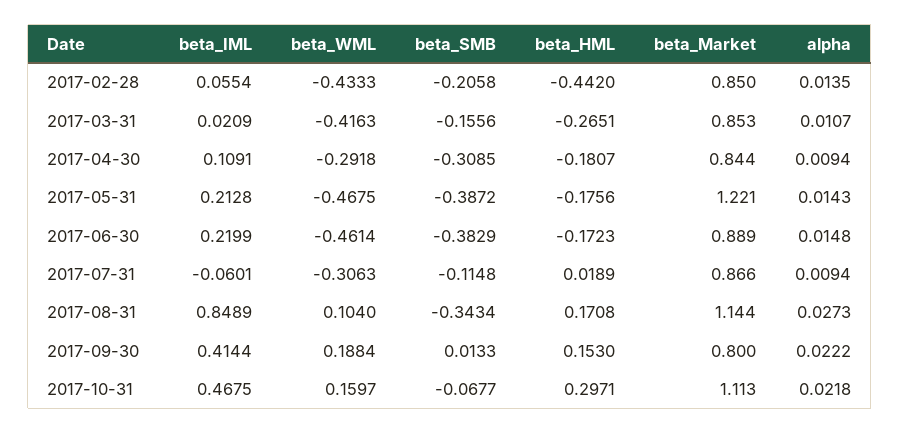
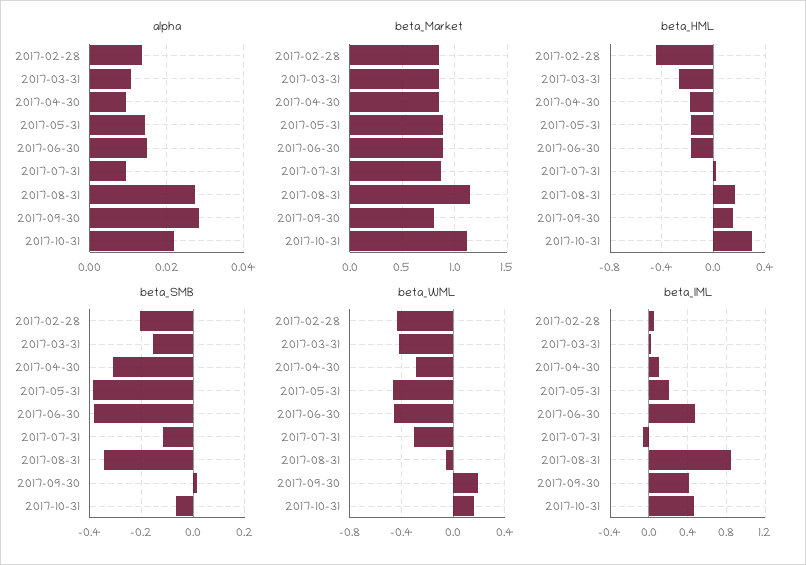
  {
    "beta_IML": {
      "2017-02-28": 0.0554,
      "2017-03-31": 0.0209,
      "2017-04-30": 0.1091,
      "2017-05-31": 0.2128,
-     "2017-06-30": 0.2199,
+     "2017-06-30": 0.5,
      "2017-07-31": -0.0601,
      "2017-08-31": 0.8489,
      "2017-09-30": 0.4144,
      "2017-10-31": 0.4675
    },
    "beta_WML": {
      "2017-02-28": -0.4333,
      "2017-03-31": -0.4163,
      "2017-04-30": -0.2918,
      "2017-05-31": -0.4675,
      "2017-06-30": -0.4614,
      "2017-07-31": -0.3063,
-     "2017-08-31": 0.104,
+     "2017-08-31": -0.05,
      "2017-09-30": 0.1884,
      "2017-10-31": 0.1597
    },
    "beta_SMB": {
      "2017-02-28": -0.2058,
      "2017-03-31": -0.1556,
      "2017-04-30": -0.3085,
      "2017-05-31": -0.3872,
      "2017-06-30": -0.3829,
      "2017-07-31": -0.1148,
      "2017-08-31": -0.3434,
      "2017-09-30": 0.0133,
      "2017-10-31": -0.0677
    },
    "beta_HML": {
      "2017-02-28": -0.442,
      "2017-03-31": -0.2651,
      "2017-04-30": -0.1807,
      "2017-05-31": -0.1756,
      "2017-06-30": -0.1723,
      "2017-07-31": 0.0189,
      "2017-08-31": 0.1708,
      "2017-09-30": 0.153,
      "2017-10-31": 0.2971
    },
    "beta_Market": {
      "2017-02-28": 0.85,
      "2017-03-31": 0.853,
      "2017-04-30": 0.844,
-     "2017-05-31": 1.221,
+     "2017-05-31": 0.9,
      "2017-06-30": 0.889,
      "2017-07-31": 0.866,
      "2017-08-31": 1.144,
      "2017-09-30": 0.8,
      "2017-10-31": 1.113
    },
    "alpha": {
      "2017-02-28": 0.0135,
      "2017-03-31": 0.0107,
      "2017-04-30": 0.0094,
      "2017-05-31": 0.0143,
      "2017-06-30": 0.0148,
      "2017-07-31": 0.0094,
      "2017-08-31": 0.0273,
-     "2017-09-30": 0.0222,
+     "2017-09-30": 0.028,
      "2017-10-31": 0.0218
    }
  }

